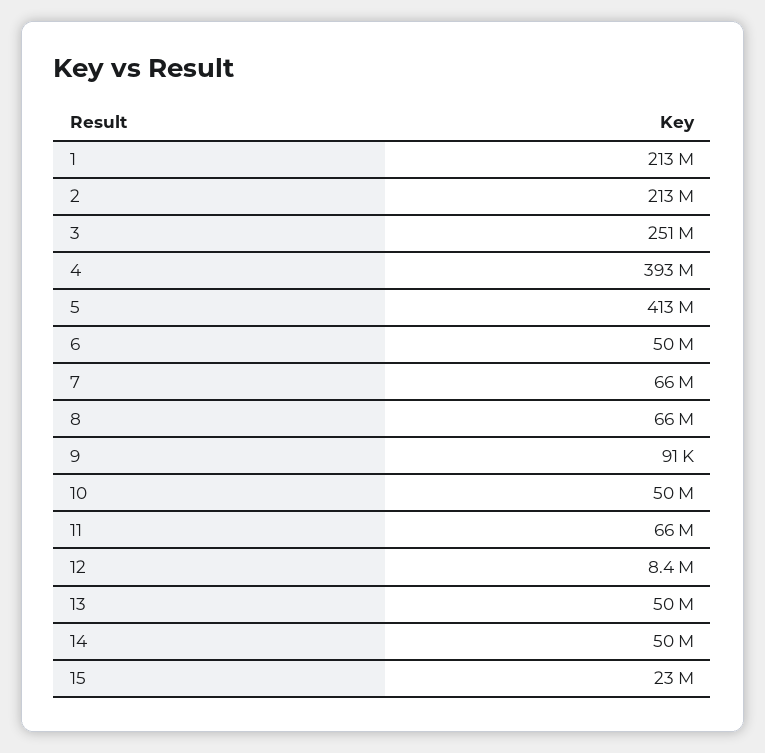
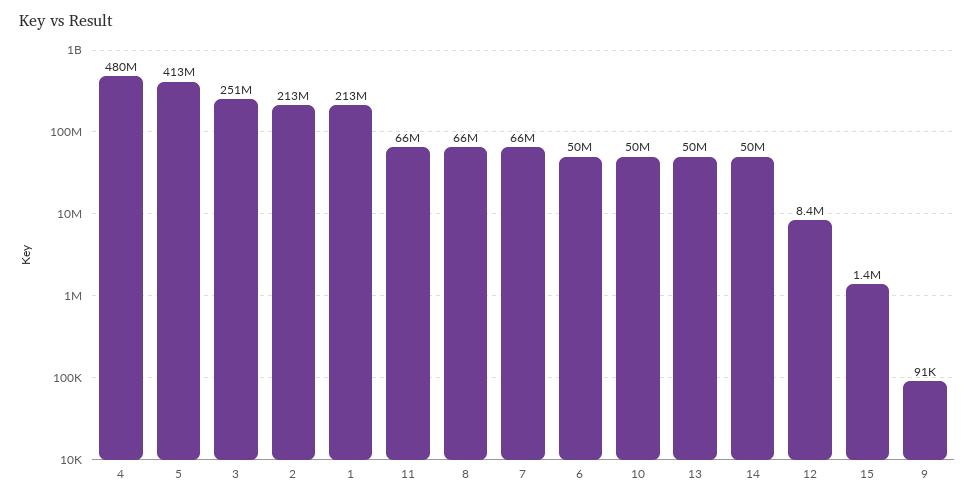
  {
    "1": 213000000,
    "2": 213000000,
    "3": 251000000,
-   "4": 393000000,
+   "4": 480000000,
    "5": 413000000,
    "6": 50000000,
    "7": 66000000,
    "8": 66000000,
    "9": 91000,
    "10": 50000000,
    "11": 66000000,
    "12": 8400000,
    "13": 50000000,
    "14": 50000000,
-   "15": 23000000
+   "15": 1400000
  }

